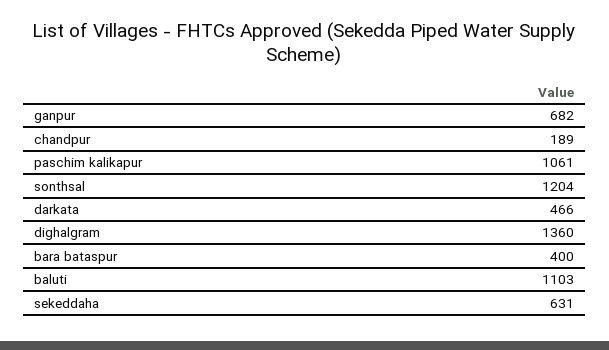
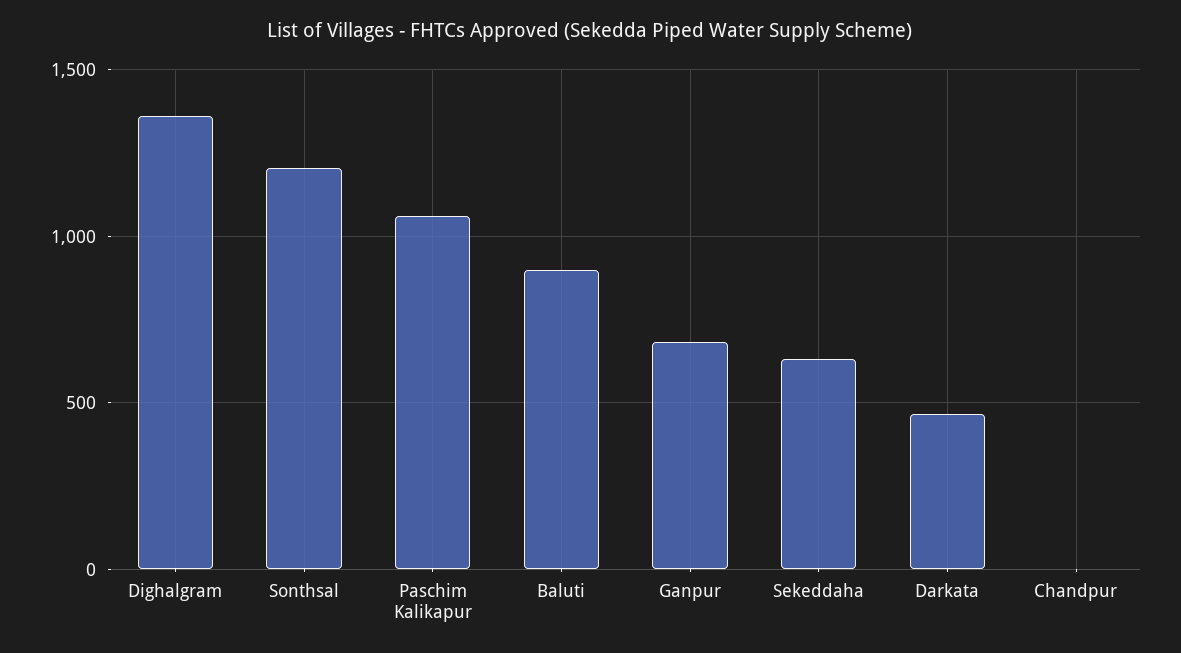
  {
    "ganpur": 682,
-   "chandpur": 189,
+   "chandpur": 0,
    "paschim kalikapur": 1061,
    "sonthsal": 1204,
    "darkata": 466,
    "dighalgram": 1360,
-   "bara bataspur": 400,
-   "baluti": 1103,
+   "baluti": 900,
    "sekeddaha": 631
  }

